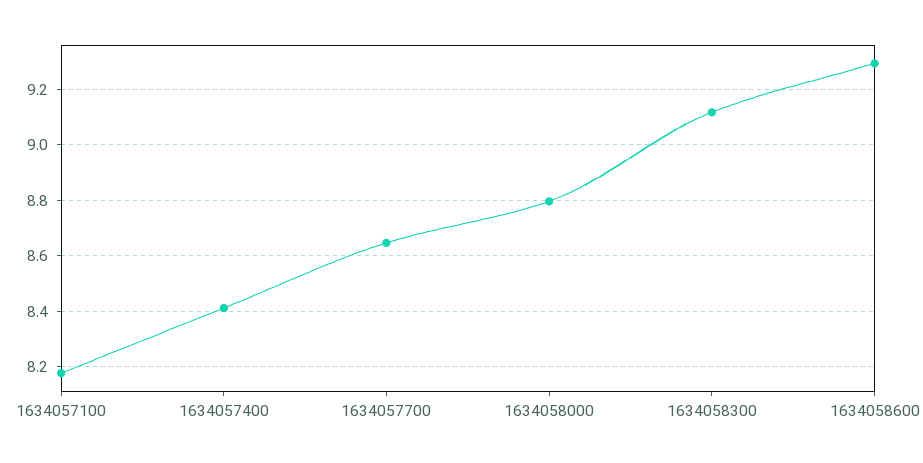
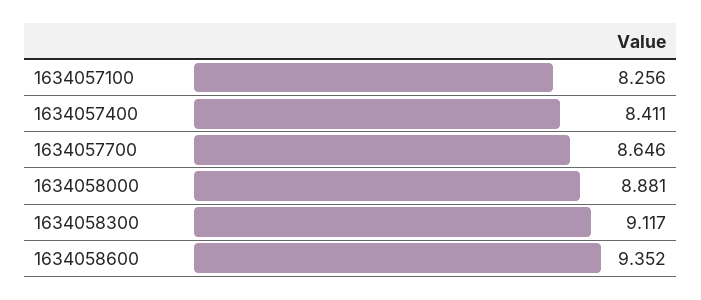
  {
-   "1634057100": 8.175,
+   "1634057100": 8.256,
    "1634057400": 8.411,
    "1634057700": 8.646,
-   "1634058000": 8.8,
+   "1634058000": 8.881,
    "1634058300": 9.117,
-   "1634058600": 9.3
+   "1634058600": 9.352
  }

